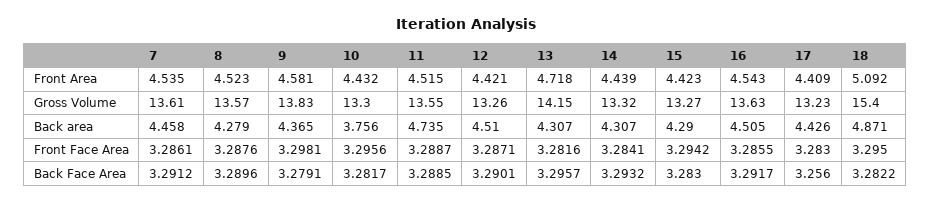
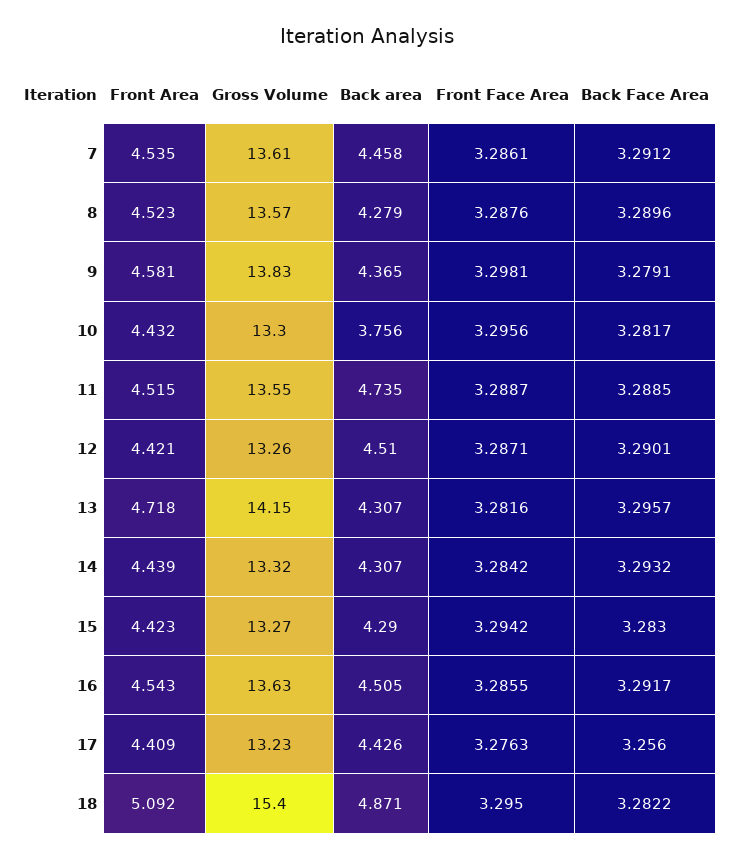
  {
    "7": {
      "Front Area": 4.535,
      "Gross Volume": 13.61,
      "Back area": 4.458,
      "Front Face Area": 3.2861,
      "Back Face Area": 3.2912
    },
    "8": {
      "Front Area": 4.523,
      "Gross Volume": 13.57,
      "Back area": 4.279,
      "Front Face Area": 3.2876,
      "Back Face Area": 3.2896
    },
    "9": {
      "Front Area": 4.581,
      "Gross Volume": 13.83,
      "Back area": 4.365,
      "Front Face Area": 3.2981,
      "Back Face Area": 3.2791
    },
    "10": {
      "Front Area": 4.432,
      "Gross Volume": 13.3,
      "Back area": 3.756,
      "Front Face Area": 3.2956,
      "Back Face Area": 3.2817
    },
    "11": {
      "Front Area": 4.515,
      "Gross Volume": 13.55,
      "Back area": 4.735,
      "Front Face Area": 3.2887,
      "Back Face Area": 3.2885
    },
    "12": {
      "Front Area": 4.421,
      "Gross Volume": 13.26,
      "Back area": 4.51,
      "Front Face Area": 3.2871,
      "Back Face Area": 3.2901
    },
    "13": {
      "Front Area": 4.718,
      "Gross Volume": 14.15,
      "Back area": 4.307,
      "Front Face Area": 3.2816,
      "Back Face Area": 3.2957
    },
    "14": {
      "Front Area": 4.439,
      "Gross Volume": 13.32,
      "Back area": 4.307,
-     "Front Face Area": 3.2841,
+     "Front Face Area": 3.2842,
      "Back Face Area": 3.2932
    },
    "15": {
      "Front Area": 4.423,
      "Gross Volume": 13.27,
      "Back area": 4.29,
      "Front Face Area": 3.2942,
      "Back Face Area": 3.283
    },
    "16": {
      "Front Area": 4.543,
      "Gross Volume": 13.63,
      "Back area": 4.505,
      "Front Face Area": 3.2855,
      "Back Face Area": 3.2917
    },
    "17": {
      "Front Area": 4.409,
      "Gross Volume": 13.23,
      "Back area": 4.426,
-     "Front Face Area": 3.283,
+     "Front Face Area": 3.2763,
      "Back Face Area": 3.256
    },
    "18": {
      "Front Area": 5.092,
      "Gross Volume": 15.4,
      "Back area": 4.871,
      "Front Face Area": 3.295,
      "Back Face Area": 3.2822
    }
  }

